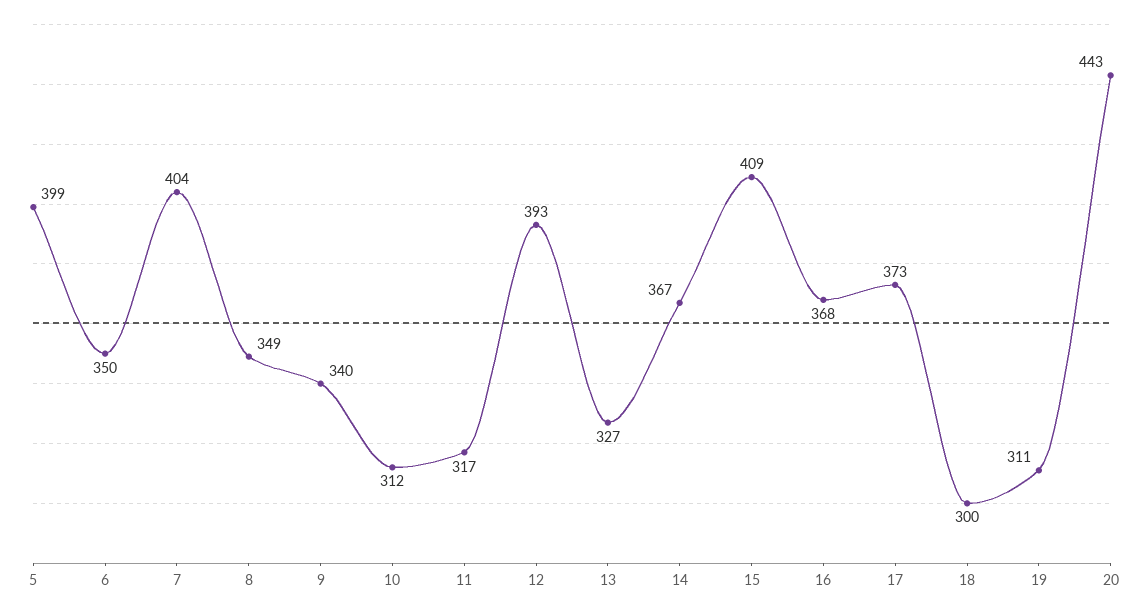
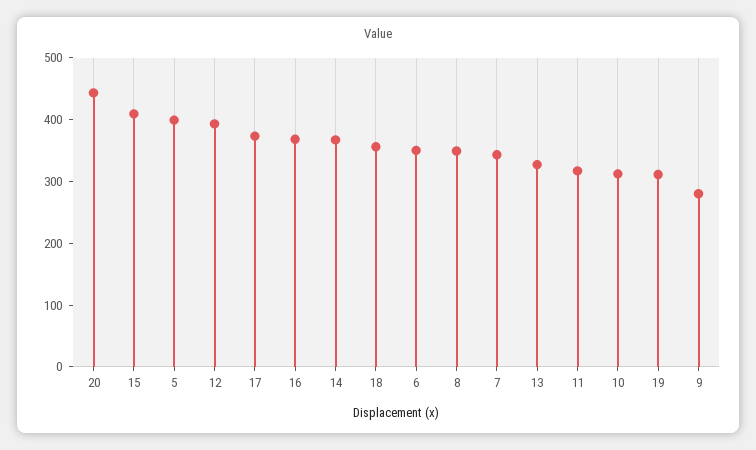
  {
    "5": 399,
    "6": 350,
-   "7": 404,
+   "7": 340,
    "8": 349,
-   "9": 340,
+   "9": 280,
    "10": 312,
    "11": 317,
    "12": 393,
    "13": 327,
    "14": 367,
    "15": 409,
    "16": 368,
    "17": 373,
-   "18": 300,
+   "18": 360,
    "19": 311,
    "20": 443
  }

